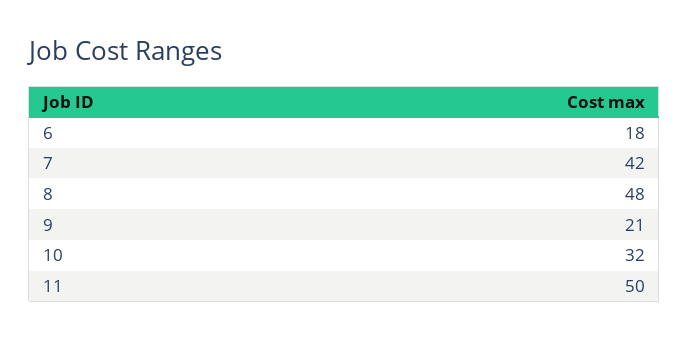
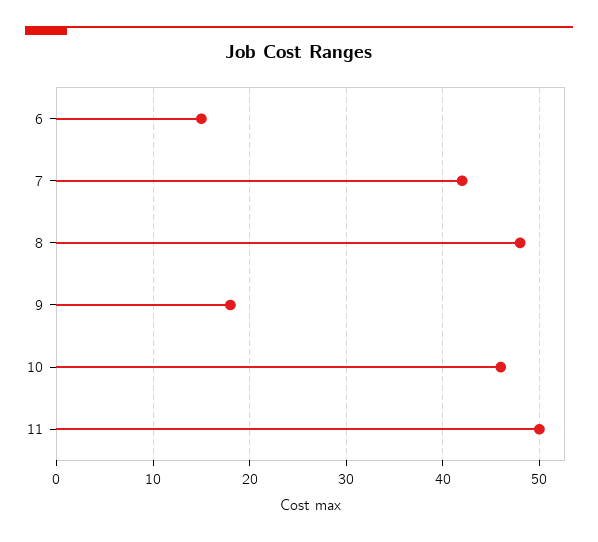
  {
-   "6": 18,
+   "6": 15,
    "7": 42,
    "8": 48,
-   "9": 21,
+   "9": 18,
-   "10": 32,
+   "10": 46,
    "11": 50
  }

